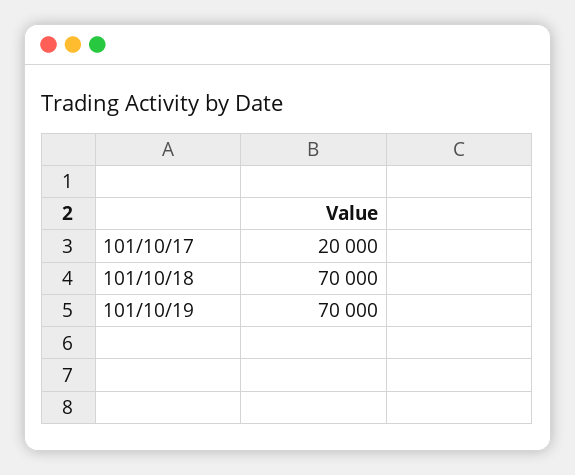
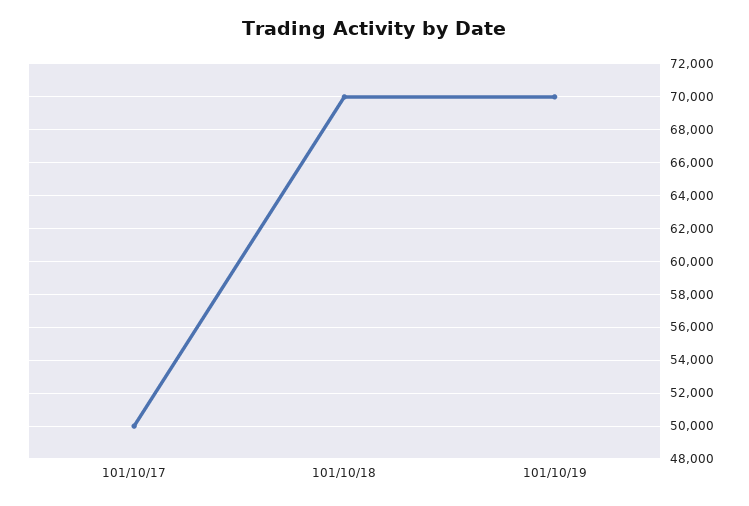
  {
-   "101/10/17": 20000,
+   "101/10/17": 50000,
    "101/10/18": 70000,
    "101/10/19": 70000
  }

